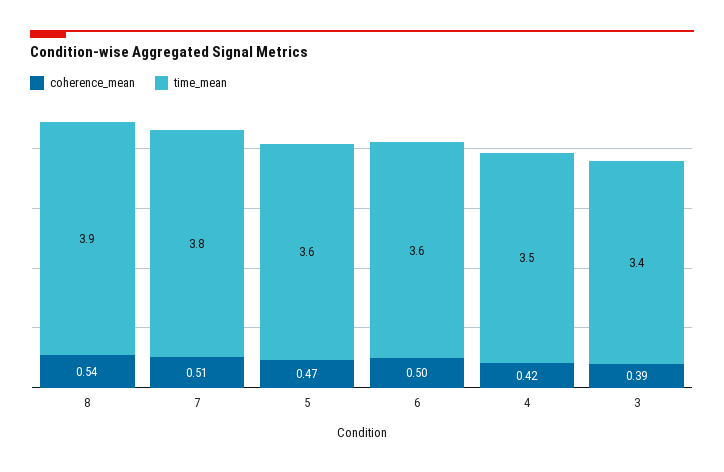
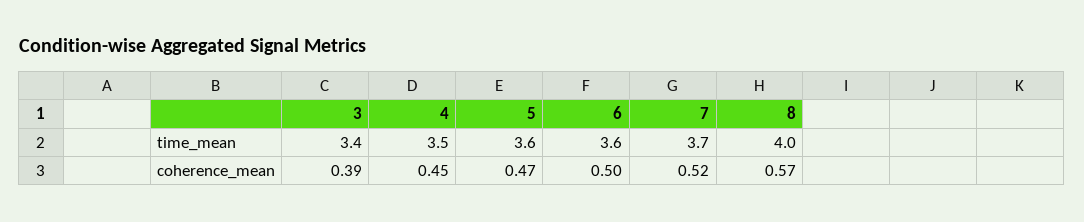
  {
    "coherence_mean": {
-     "8": 0.54,
+     "8": 0.57,
-     "7": 0.51,
+     "7": 0.52,
      "5": 0.47,
      "6": 0.5,
-     "4": 0.42,
+     "4": 0.45,
      "3": 0.39
    },
    "time_mean": {
-     "8": 3.9,
+     "8": 4,
-     "7": 3.8,
+     "7": 3.7,
      "5": 3.6,
      "6": 3.6,
      "4": 3.5,
      "3": 3.4
    }
  }

